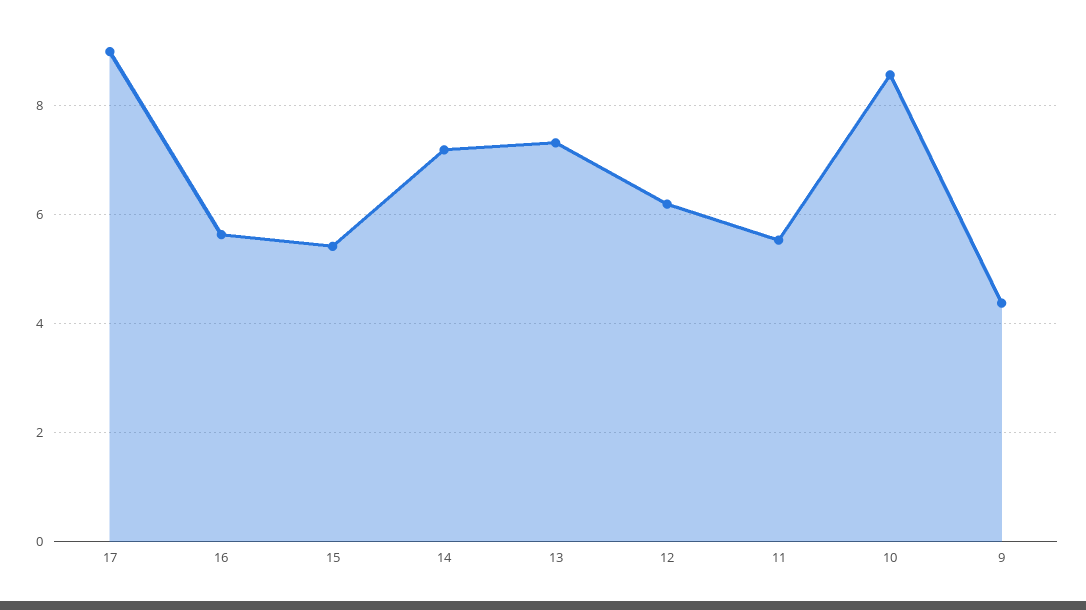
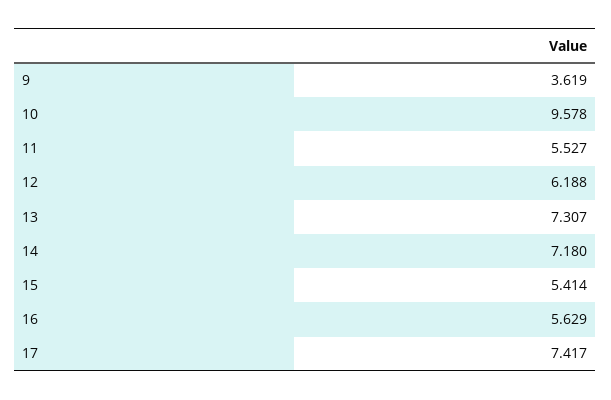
  {
-   "17": 9,
+   "17": 7.417,
    "16": 5.629,
    "15": 5.414,
    "14": 7.18,
    "13": 7.307,
    "12": 6.188,
    "11": 5.527,
-   "10": 8.6,
+   "10": 9.578,
-   "9": 4.4
+   "9": 3.619
  }

